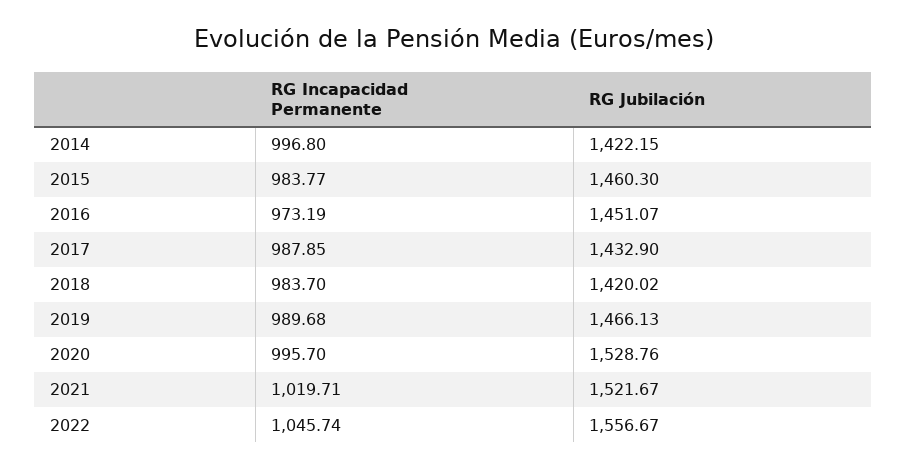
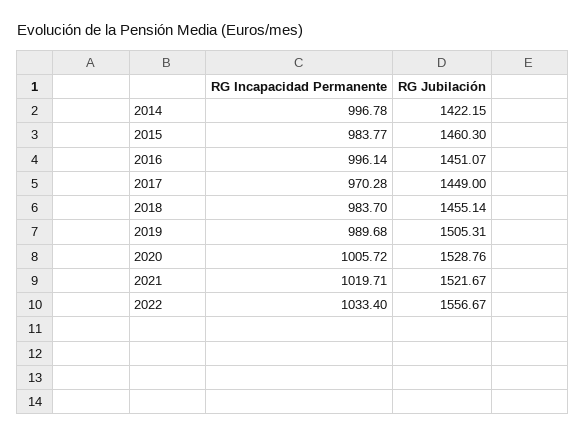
  {
    "RG Incapacidad Permanente": {
-     "2014": 996.8,
+     "2014": 996.78,
      "2015": 983.77,
-     "2016": 973.19,
+     "2016": 996.14,
-     "2017": 987.85,
+     "2017": 970.28,
      "2018": 983.7,
      "2019": 989.68,
-     "2020": 995.7,
+     "2020": 1005.72,
      "2021": 1019.71,
-     "2022": 1045.74
+     "2022": 1033.4
    },
    "RG Jubilación": {
      "2014": 1422.15,
      "2015": 1460.3,
      "2016": 1451.07,
-     "2017": 1432.9,
+     "2017": 1449,
-     "2018": 1420.02,
+     "2018": 1455.14,
-     "2019": 1466.13,
+     "2019": 1505.31,
      "2020": 1528.76,
      "2021": 1521.67,
      "2022": 1556.67
    }
  }

